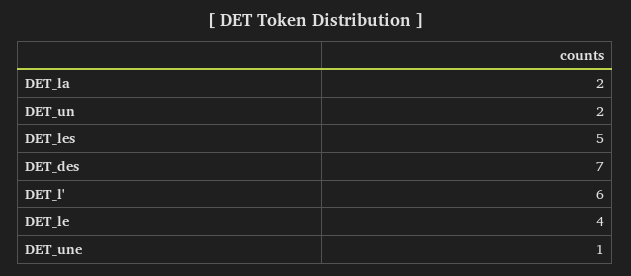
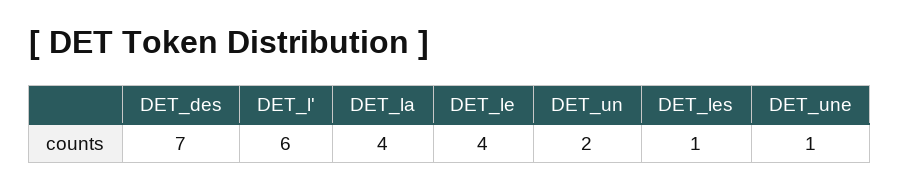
  {
-   "DET_la": 2,
+   "DET_la": 4,
    "DET_un": 2,
-   "DET_les": 5,
+   "DET_les": 1,
    "DET_des": 7,
    "DET_l'": 6,
    "DET_le": 4,
    "DET_une": 1
  }

